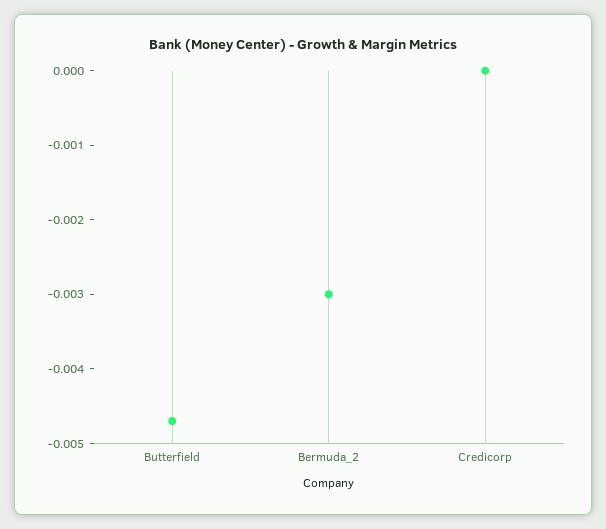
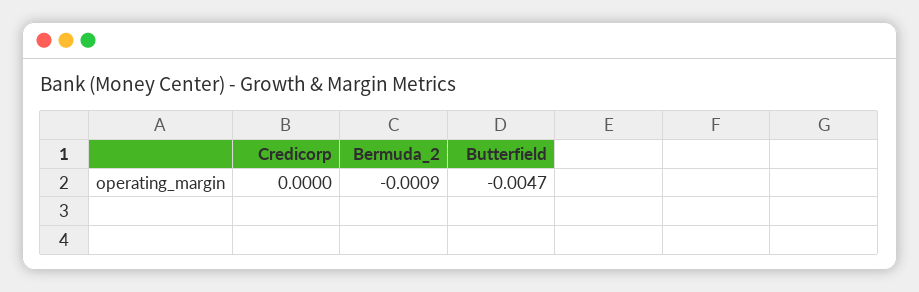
  {
    "Butterfield": -0.0047,
-   "Bermuda_2": -0.003,
+   "Bermuda_2": -0.0009,
    "Credicorp": 0
  }

